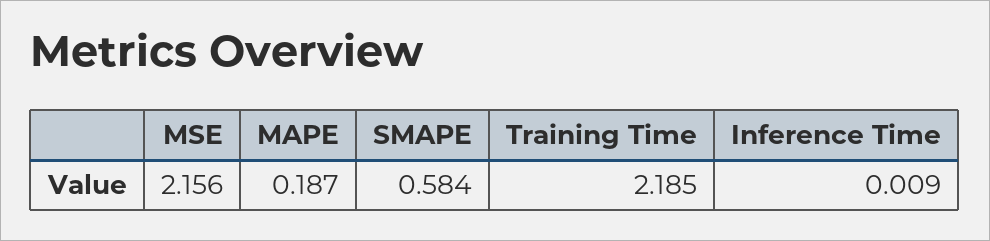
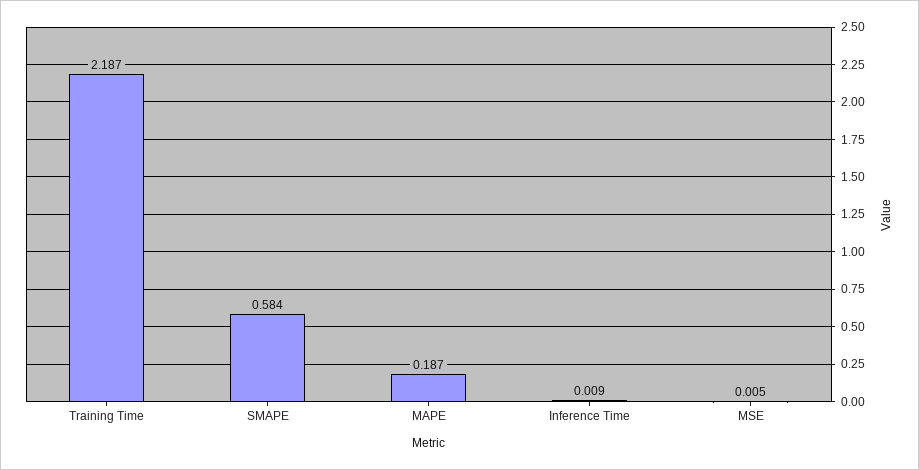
  {
-   "MSE": 2.156,
+   "MSE": 0.005,
    "MAPE": 0.187,
    "SMAPE": 0.584,
-   "Training Time": 2.185,
+   "Training Time": 2.187,
    "Inference Time": 0.009
  }

